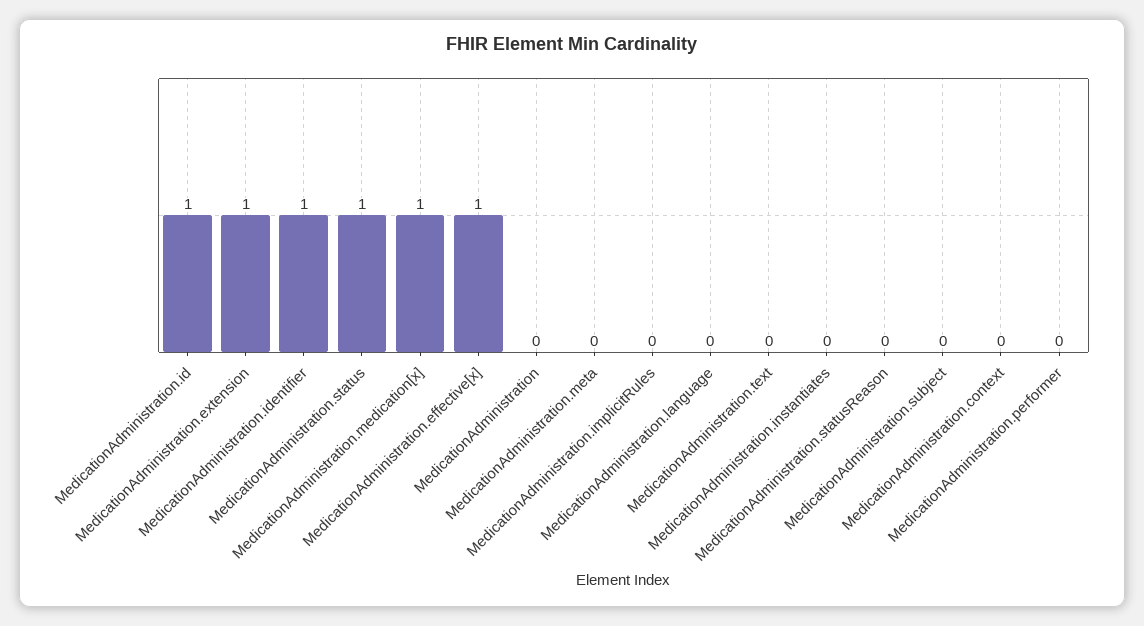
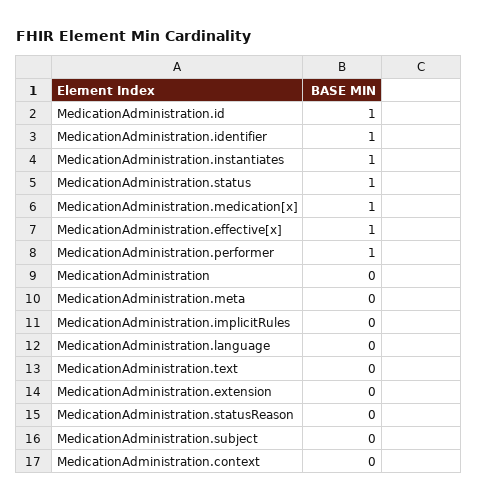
  {
    "MedicationAdministration.id": 1,
-   "MedicationAdministration.extension": 1,
+   "MedicationAdministration.extension": 0,
    "MedicationAdministration.identifier": 1,
    "MedicationAdministration.status": 1,
    "MedicationAdministration.medication[x]": 1,
    "MedicationAdministration.effective[x]": 1,
    "MedicationAdministration": 0,
    "MedicationAdministration.meta": 0,
    "MedicationAdministration.implicitRules": 0,
    "MedicationAdministration.language": 0,
    "MedicationAdministration.text": 0,
-   "MedicationAdministration.instantiates": 0,
+   "MedicationAdministration.instantiates": 1,
    "MedicationAdministration.statusReason": 0,
    "MedicationAdministration.subject": 0,
    "MedicationAdministration.context": 0,
-   "MedicationAdministration.performer": 0
+   "MedicationAdministration.performer": 1
  }

